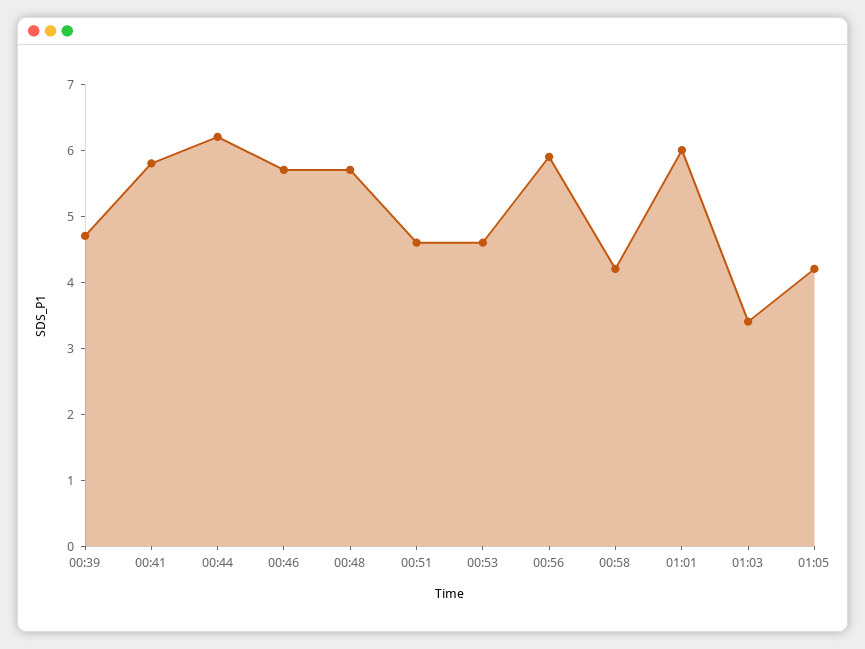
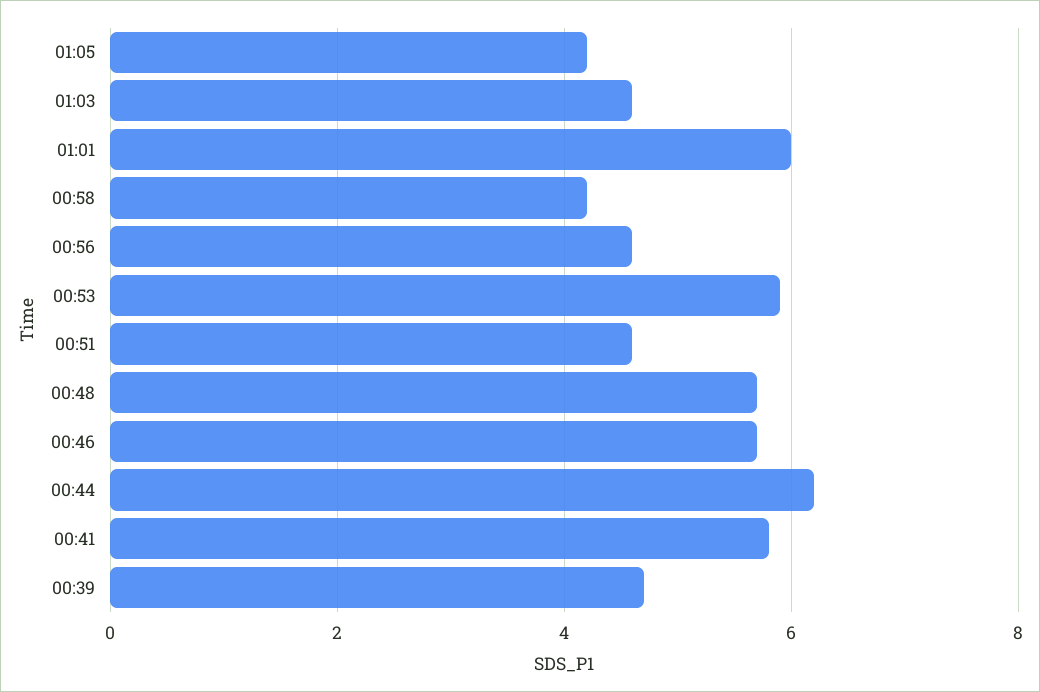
  {
    "00:39": 4.5,
    "00:41": 6,
    "00:44": 6,
    "00:46": 5.5,
    "00:48": 5.5,
    "00:51": 4.5,
-   "00:53": 4.5,
+   "00:53": 6,
-   "00:56": 6,
+   "00:56": 4.5,
    "00:58": 4,
    "01:01": 6,
-   "01:03": 3.5,
+   "01:03": 4.5,
    "01:05": 4
  }

